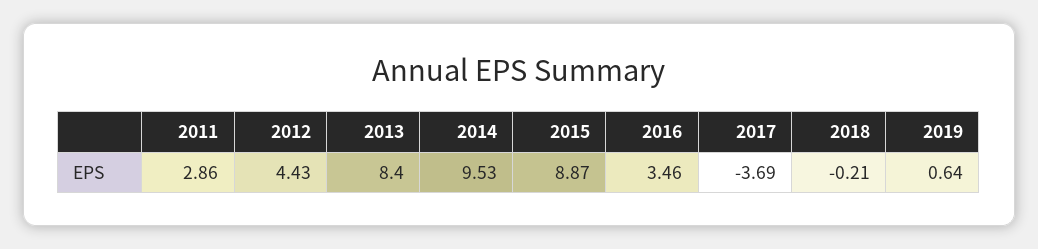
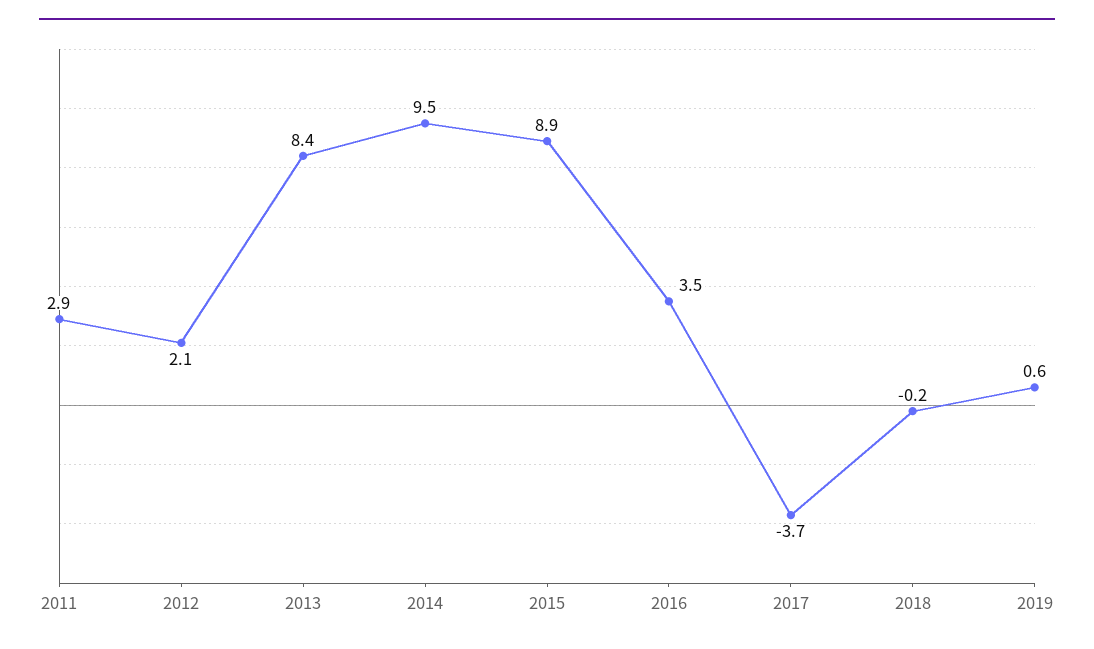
  {
    "2011": 2.86,
-   "2012": 4.43,
+   "2012": 2.1,
    "2013": 8.4,
    "2014": 9.53,
    "2015": 8.87,
    "2016": 3.46,
    "2017": -3.69,
    "2018": -0.21,
    "2019": 0.64
  }

